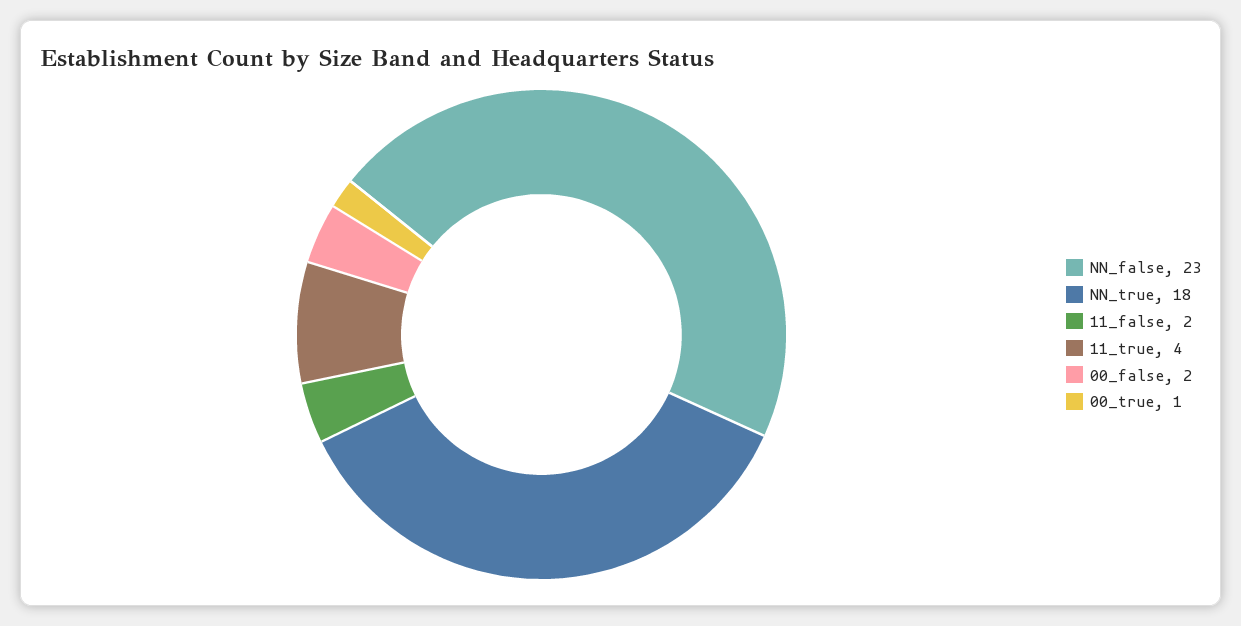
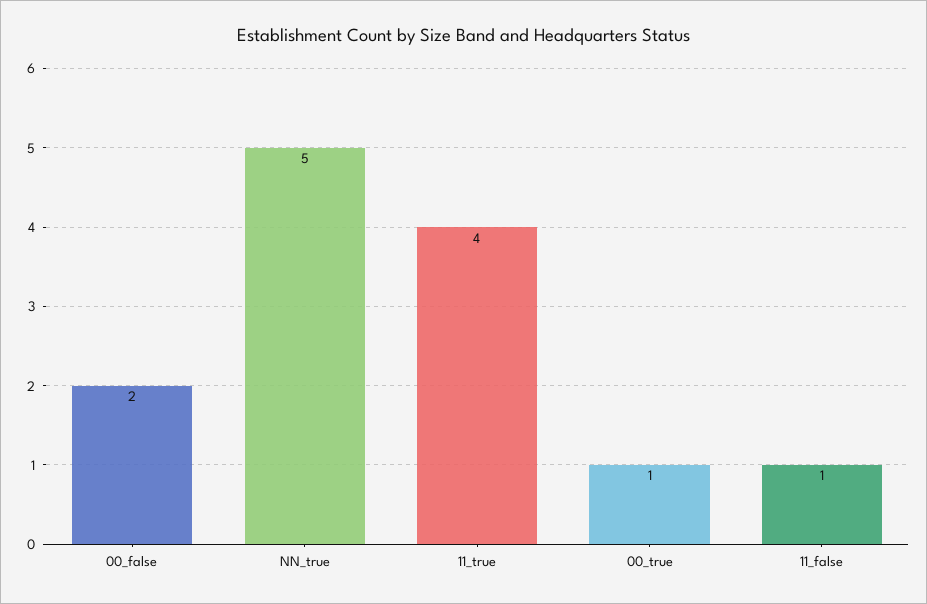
  {
-   "NN_false": 23,
-   "NN_true": 18,
+   "NN_true": 5,
-   "11_false": 2,
+   "11_false": 1,
    "11_true": 4,
    "00_false": 2,
    "00_true": 1
  }

